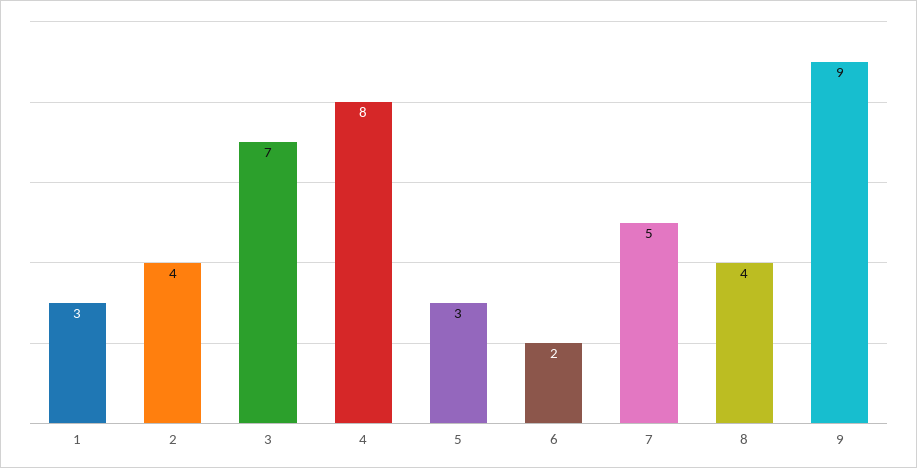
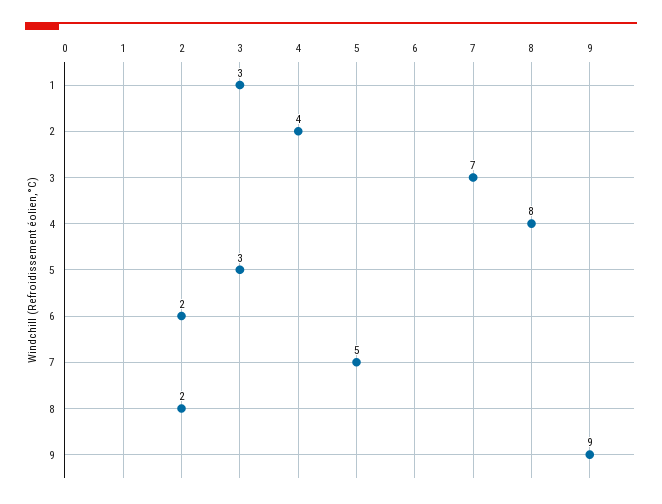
  {
    "1": 3,
    "2": 4,
    "3": 7,
    "4": 8,
    "5": 3,
    "6": 2,
    "7": 5,
-   "8": 4,
+   "8": 2,
    "9": 9
  }

